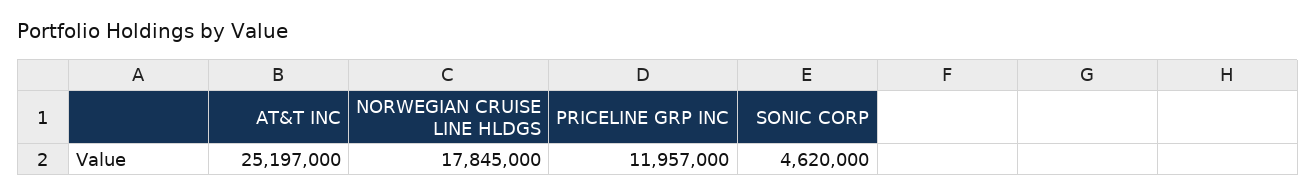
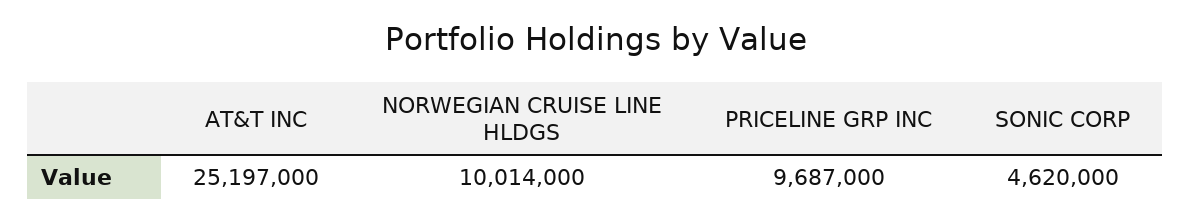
  {
    "AT&T INC": 25197000,
-   "NORWEGIAN CRUISE LINE HLDGS": 17845000,
+   "NORWEGIAN CRUISE LINE HLDGS": 10014000,
-   "PRICELINE GRP INC": 11957000,
+   "PRICELINE GRP INC": 9687000,
    "SONIC CORP": 4620000
  }

